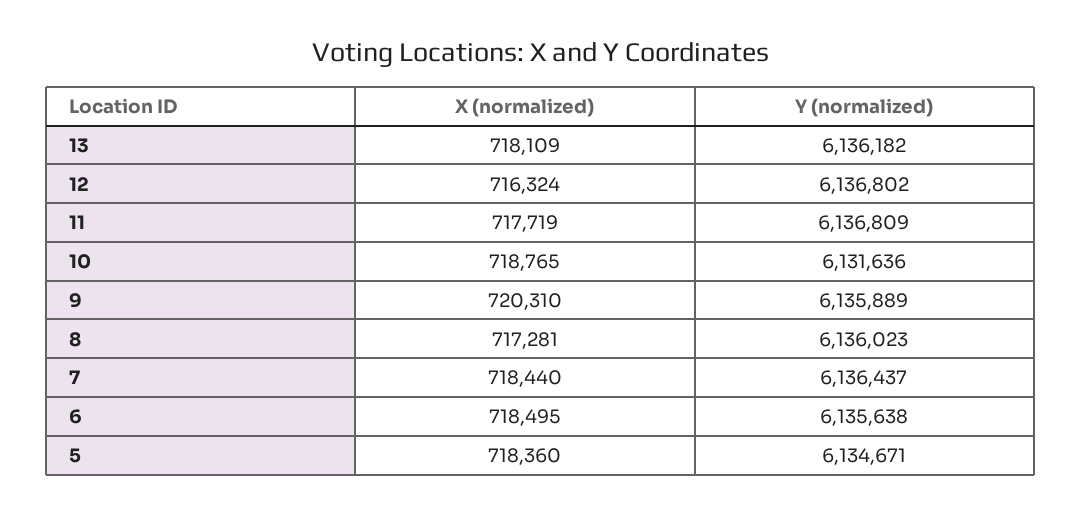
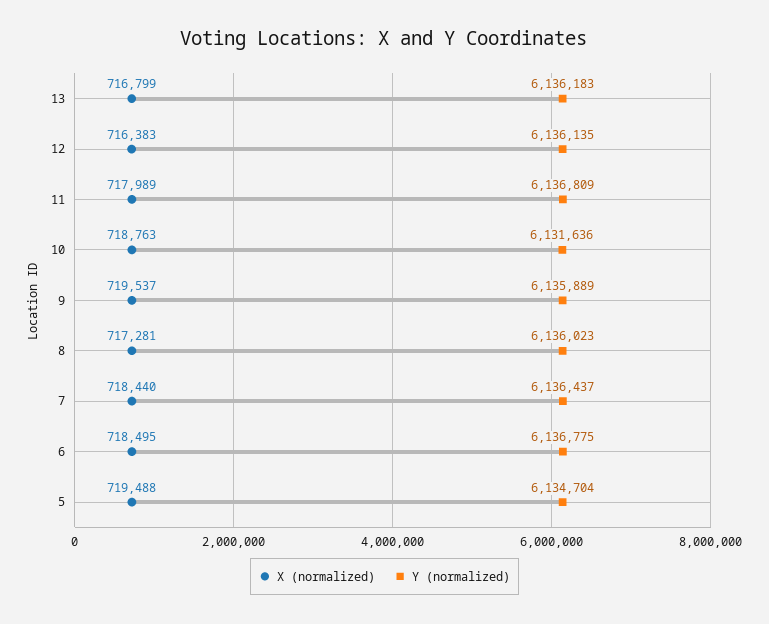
  {
    "X (normalized)": {
-     "13": 718109,
+     "13": 716799,
-     "12": 716324,
+     "12": 716383,
-     "11": 717719,
+     "11": 717989,
-     "10": 718765,
+     "10": 718763,
-     "9": 720310,
+     "9": 719537,
      "8": 717281,
      "7": 718440,
      "6": 718495,
-     "5": 718360
+     "5": 719488
    },
    "Y (normalized)": {
-     "13": 6136182,
+     "13": 6136183,
-     "12": 6136802,
+     "12": 6136135,
      "11": 6136809,
      "10": 6131636,
      "9": 6135889,
      "8": 6136023,
      "7": 6136437,
-     "6": 6135638,
+     "6": 6136775,
-     "5": 6134671
+     "5": 6134704
    }
  }

